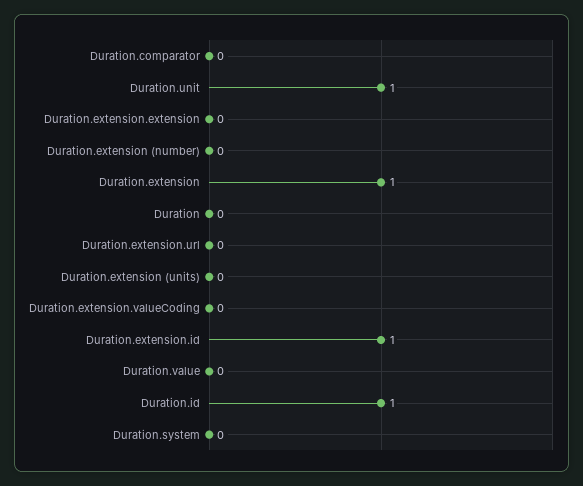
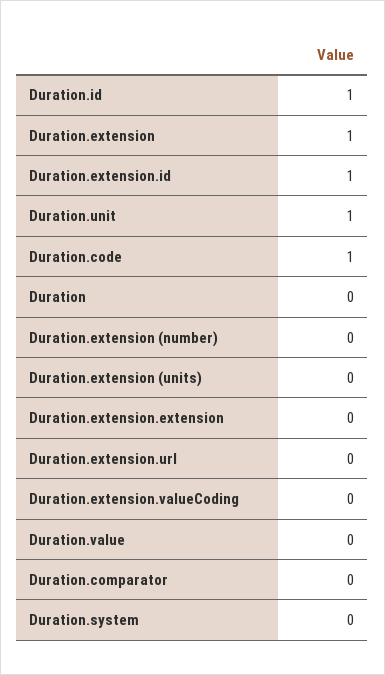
  {
    "Duration.comparator": 0,
    "Duration.unit": 1,
    "Duration.extension.extension": 0,
    "Duration.extension (number)": 0,
    "Duration.extension": 1,
    "Duration": 0,
    "Duration.extension.url": 0,
    "Duration.extension (units)": 0,
    "Duration.extension.valueCoding": 0,
    "Duration.extension.id": 1,
    "Duration.value": 0,
    "Duration.id": 1,
-   "Duration.system": 0
+   "Duration.system": 0,
+   "Duration.code": 1
  }

